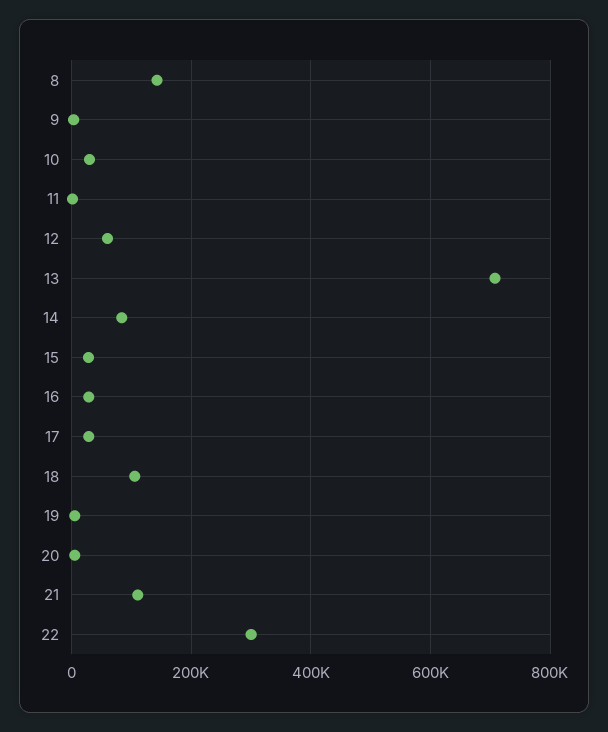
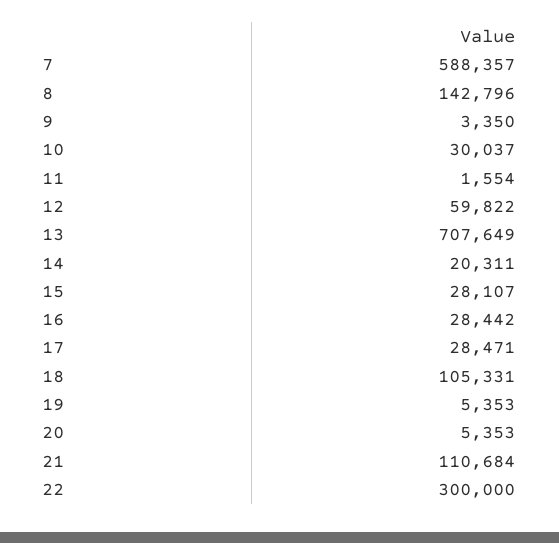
  {
    "8": 142796,
    "9": 3350,
    "10": 30037,
    "11": 1554,
    "12": 59822,
    "13": 707649,
-   "14": 80000,
+   "14": 20311,
    "15": 28107,
    "16": 28442,
    "17": 28471,
    "18": 105331,
    "19": 5353,
    "20": 5353,
    "21": 110684,
-   "22": 300000
+   "22": 300000,
+   "7": 588357
  }

